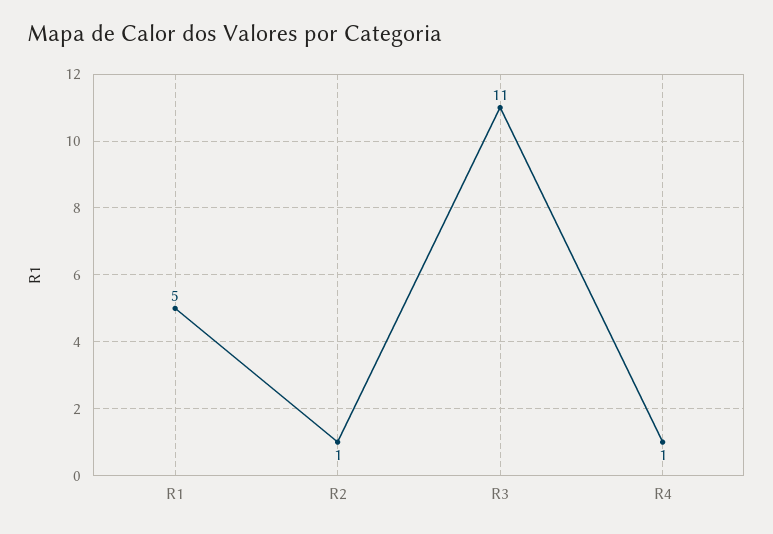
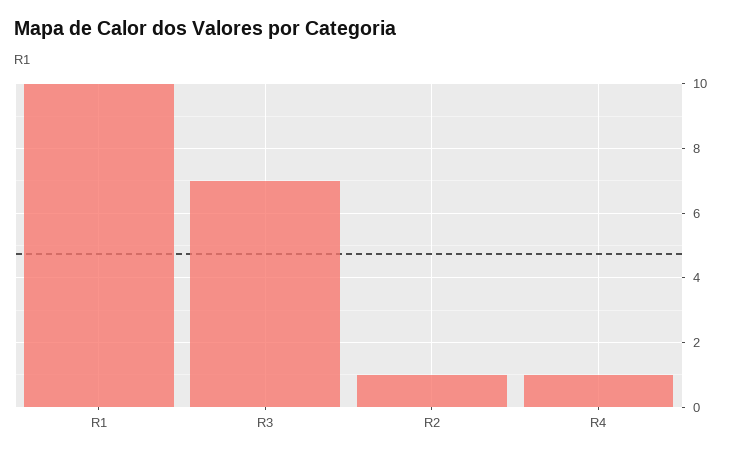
  {
-   "R1": 5,
+   "R1": 10,
    "R2": 1,
-   "R3": 11,
+   "R3": 7,
    "R4": 1
  }

